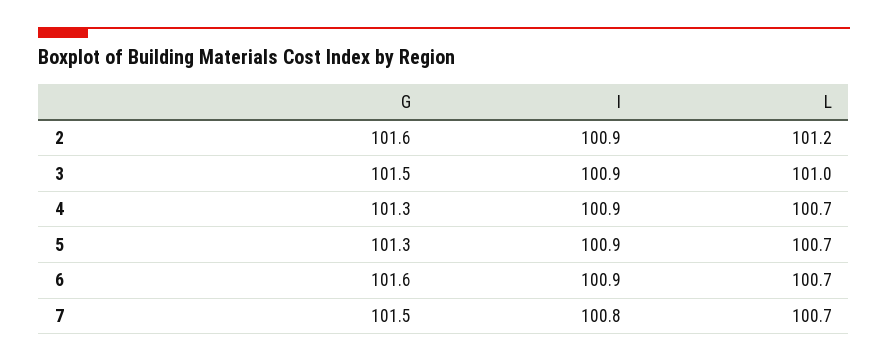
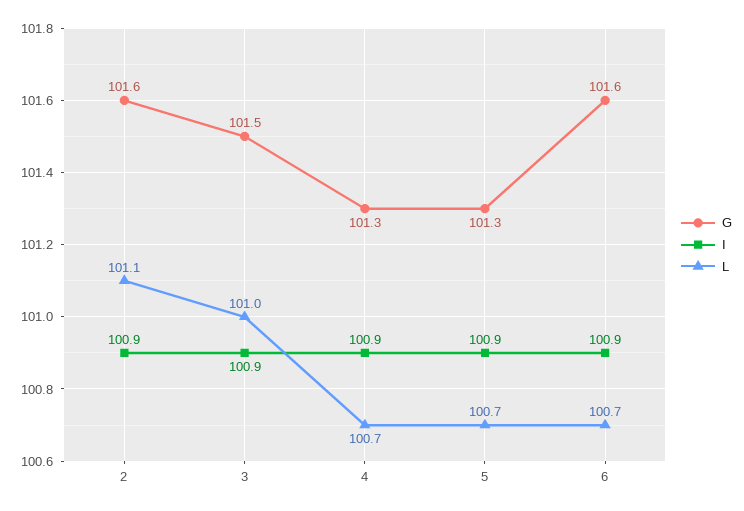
  {
    "G": {
      "2": 101.6,
      "3": 101.5,
      "4": 101.3,
      "5": 101.3,
-     "6": 101.6,
+     "6": 101.6
-     "7": 101.5
    },
    "I": {
      "2": 100.9,
      "3": 100.9,
      "4": 100.9,
      "5": 100.9,
-     "6": 100.9,
+     "6": 100.9
-     "7": 100.8
    },
    "L": {
-     "2": 101.2,
+     "2": 101.1,
      "3": 101,
      "4": 100.7,
      "5": 100.7,
-     "6": 100.7,
+     "6": 100.7
-     "7": 100.7
    }
  }

